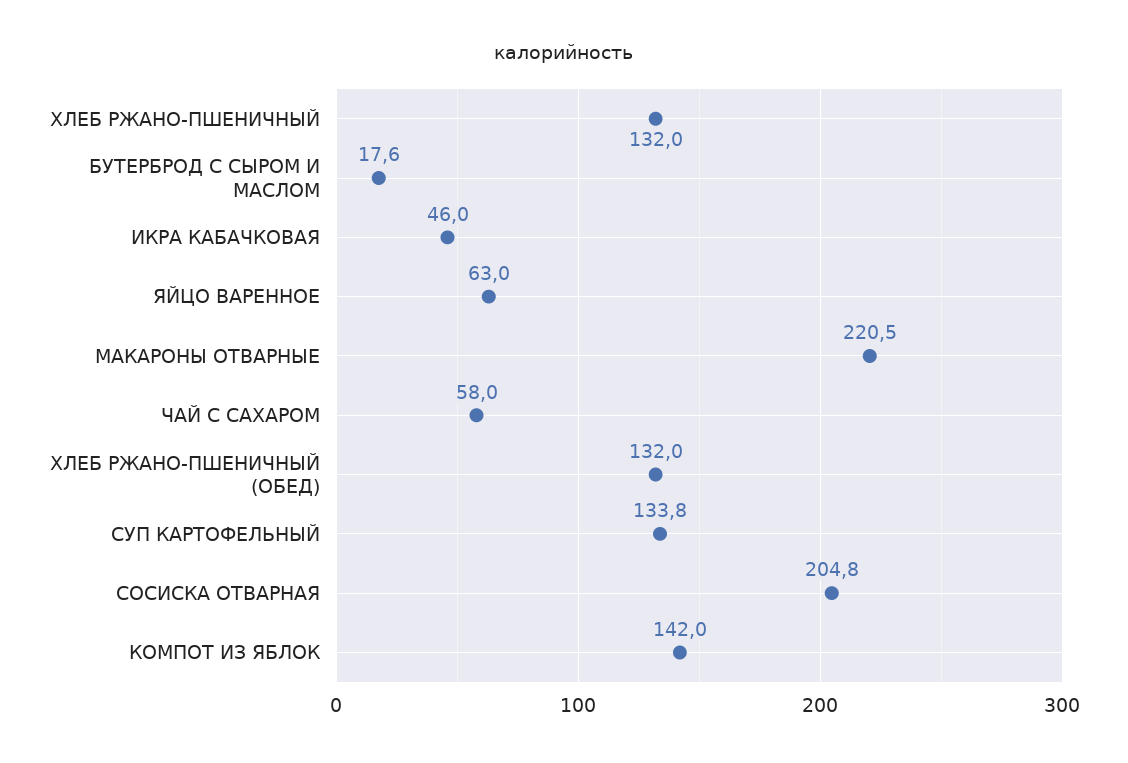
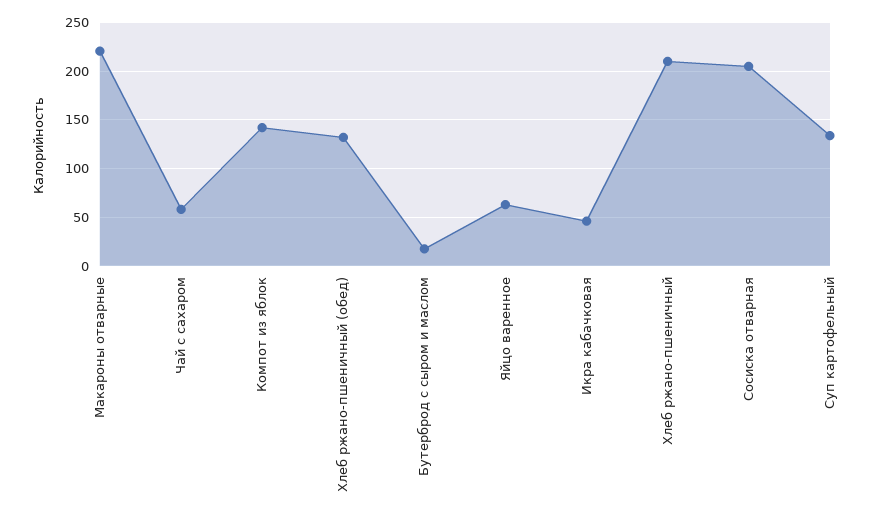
  {
-   "ХЛЕБ РЖАНО-ПШЕНИЧНЫЙ": 132,
+   "ХЛЕБ РЖАНО-ПШЕНИЧНЫЙ": 210,
    "БУТЕРБРОД С СЫРОМ И МАСЛОМ": 17.6,
    "ИКРА КАБАЧКОВАЯ": 46,
    "ЯЙЦО ВАРЕННОЕ": 63,
    "МАКАРОНЫ ОТВАРНЫЕ": 220.5,
    "ЧАЙ С САХАРОМ": 58,
    "ХЛЕБ РЖАНО-ПШЕНИЧНЫЙ (ОБЕД)": 132,
    "СУП КАРТОФЕЛЬНЫЙ": 133.8,
    "СОСИСКА ОТВАРНАЯ": 204.8,
    "КОМПОТ ИЗ ЯБЛОК": 142
  }

